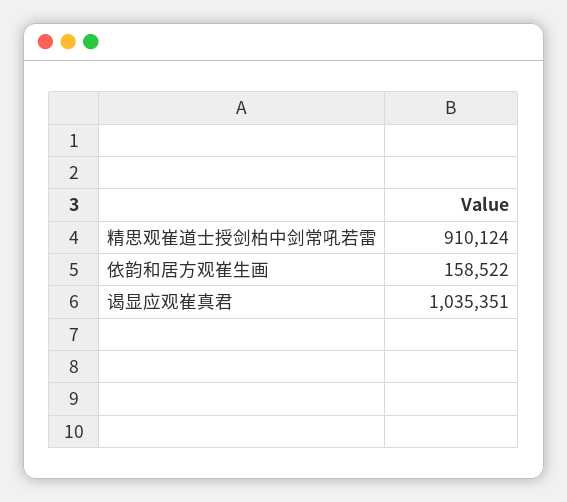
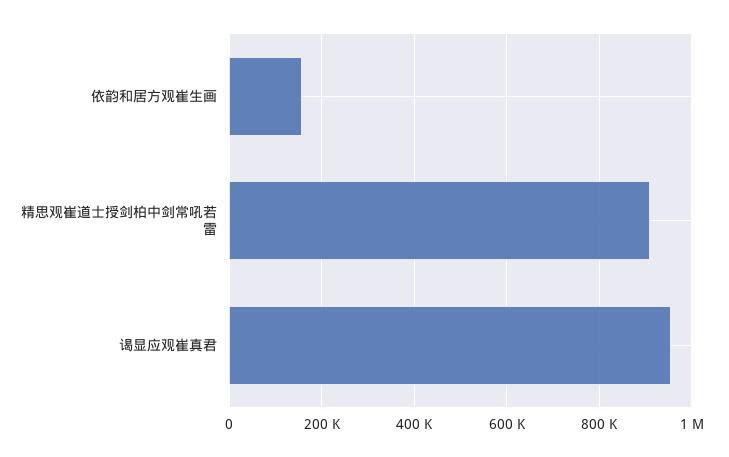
  {
    "精思观崔道士授剑柏中剑常吼若雷": 910124,
    "依韵和居方观崔生画": 158522,
-   "谒显应观崔真君": 1035351
+   "谒显应观崔真君": 960000
  }

